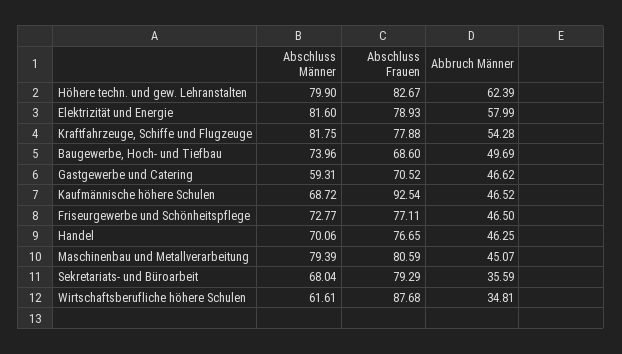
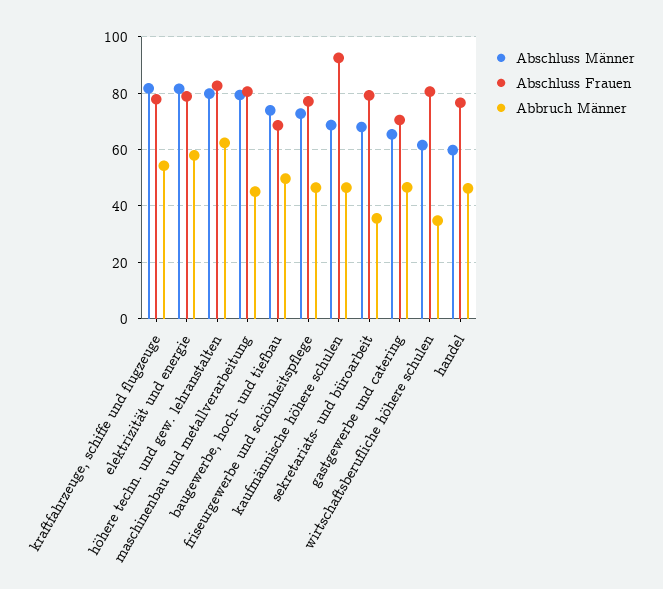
  {
    "Abschluss Männer": {
      "Höhere techn. und gew. Lehranstalten": 79.9,
      "Elektrizität und Energie": 81.6,
      "Kraftfahrzeuge, Schiffe und Flugzeuge": 81.75,
      "Baugewerbe, Hoch- und Tiefbau": 73.96,
-     "Gastgewerbe und Catering": 59.31,
+     "Gastgewerbe und Catering": 65,
      "Kaufmännische höhere Schulen": 68.72,
      "Friseurgewerbe und Schönheitspflege": 72.77,
-     "Handel": 70.06,
+     "Handel": 60,
      "Maschinenbau und Metallverarbeitung": 79.39,
      "Sekretariats- und Büroarbeit": 68.04,
      "Wirtschaftsberufliche höhere Schulen": 61.61
    },
    "Abschluss Frauen": {
      "Höhere techn. und gew. Lehranstalten": 82.67,
      "Elektrizität und Energie": 78.93,
      "Kraftfahrzeuge, Schiffe und Flugzeuge": 77.88,
      "Baugewerbe, Hoch- und Tiefbau": 68.6,
      "Gastgewerbe und Catering": 70.52,
      "Kaufmännische höhere Schulen": 92.54,
      "Friseurgewerbe und Schönheitspflege": 77.11,
      "Handel": 76.65,
      "Maschinenbau und Metallverarbeitung": 80.59,
      "Sekretariats- und Büroarbeit": 79.29,
-     "Wirtschaftsberufliche höhere Schulen": 87.68
+     "Wirtschaftsberufliche höhere Schulen": 80
    },
    "Abbruch Männer": {
      "Höhere techn. und gew. Lehranstalten": 62.39,
      "Elektrizität und Energie": 57.99,
      "Kraftfahrzeuge, Schiffe und Flugzeuge": 54.28,
      "Baugewerbe, Hoch- und Tiefbau": 49.69,
      "Gastgewerbe und Catering": 46.62,
      "Kaufmännische höhere Schulen": 46.52,
      "Friseurgewerbe und Schönheitspflege": 46.5,
      "Handel": 46.25,
      "Maschinenbau und Metallverarbeitung": 45.07,
      "Sekretariats- und Büroarbeit": 35.59,
      "Wirtschaftsberufliche höhere Schulen": 34.81
    }
  }

